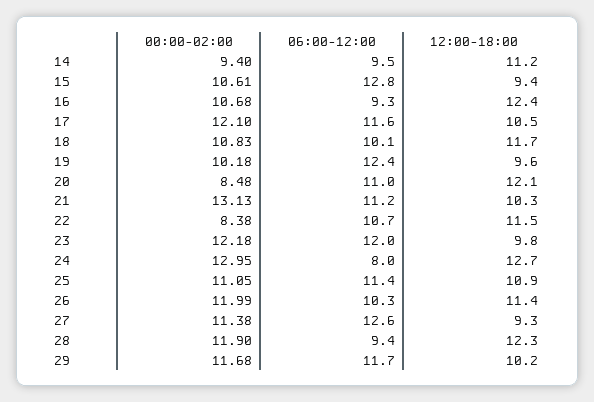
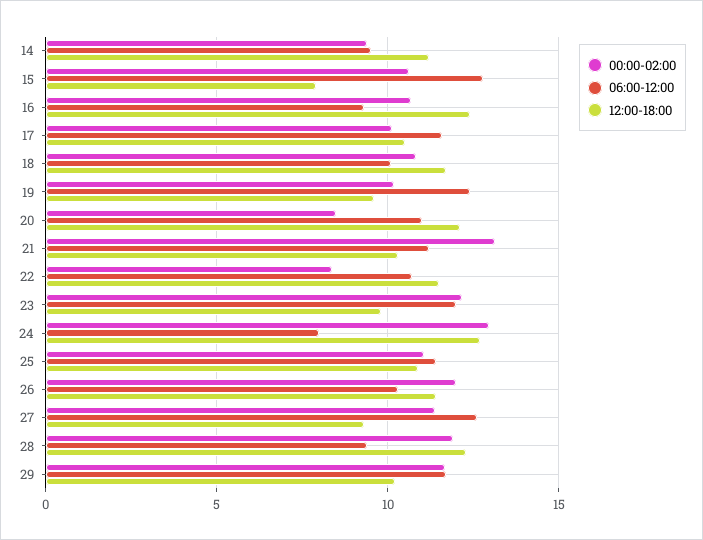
  {
    "00:00-02:00": {
      "14": 9.4,
      "15": 10.61,
      "16": 10.68,
-     "17": 12.1,
+     "17": 10,
      "18": 10.83,
      "19": 10.18,
      "20": 8.48,
      "21": 13.13,
      "22": 8.38,
      "23": 12.18,
      "24": 12.95,
      "25": 11.05,
      "26": 11.99,
      "27": 11.38,
      "28": 11.9,
      "29": 11.68
    },
    "06:00-12:00": {
      "14": 9.5,
      "15": 12.8,
      "16": 9.3,
      "17": 11.6,
      "18": 10.1,
      "19": 12.4,
      "20": 11,
      "21": 11.2,
      "22": 10.7,
      "23": 12,
      "24": 8,
      "25": 11.4,
      "26": 10.3,
      "27": 12.6,
      "28": 9.4,
      "29": 11.7
    },
    "12:00-18:00": {
      "14": 11.2,
-     "15": 9.4,
+     "15": 8,
      "16": 12.4,
      "17": 10.5,
      "18": 11.7,
      "19": 9.6,
      "20": 12.1,
      "21": 10.3,
      "22": 11.5,
      "23": 9.8,
      "24": 12.7,
      "25": 10.9,
      "26": 11.4,
      "27": 9.3,
      "28": 12.3,
      "29": 10.2
    }
  }

